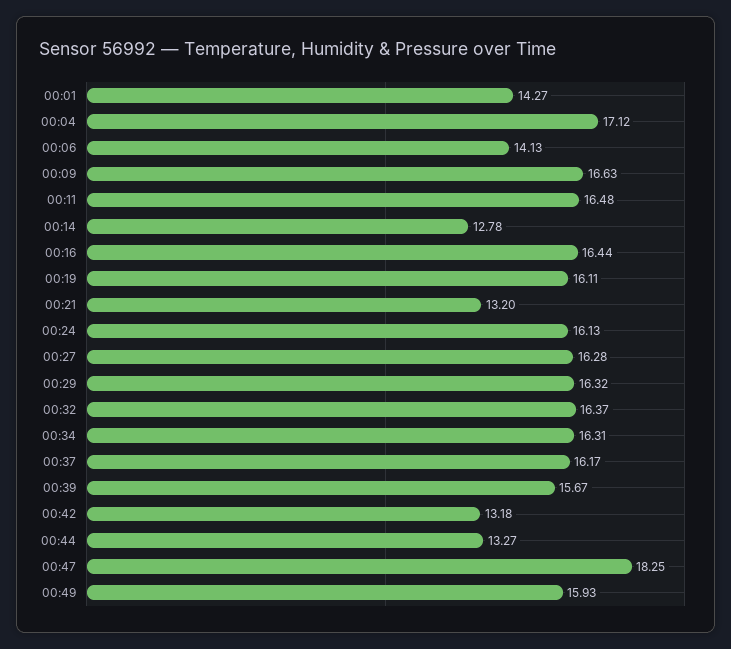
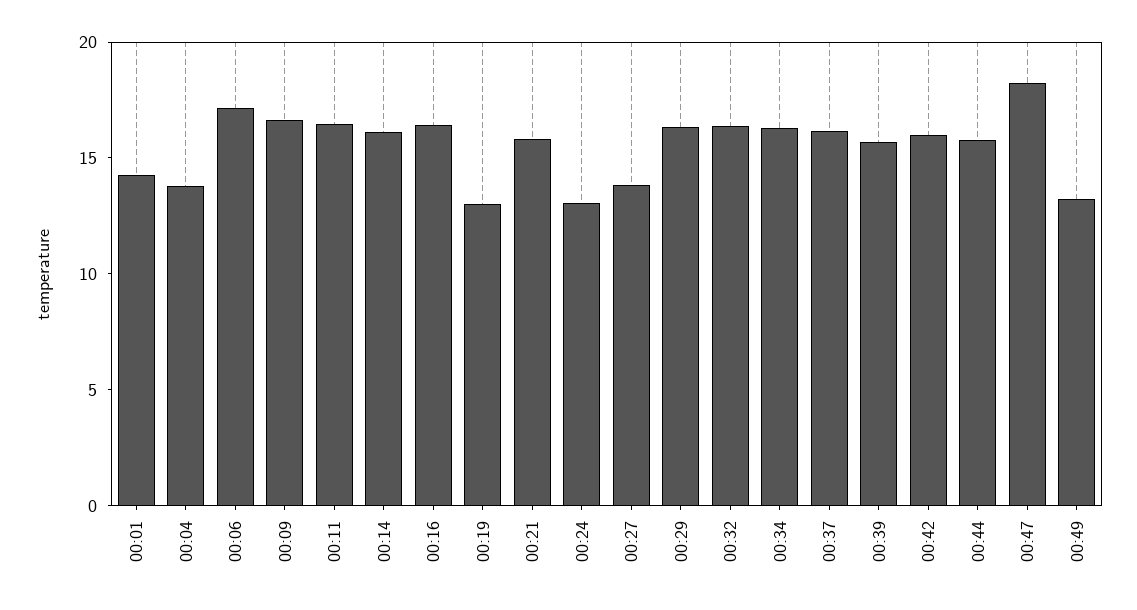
  {
    "00:01": 14.27,
-   "00:04": 17.12,
+   "00:04": 14,
-   "00:06": 14.13,
+   "00:06": 17,
    "00:09": 16.63,
    "00:11": 16.48,
-   "00:14": 12.78,
+   "00:14": 16,
    "00:16": 16.44,
-   "00:19": 16.11,
+   "00:19": 13,
-   "00:21": 13.2,
+   "00:21": 16,
-   "00:24": 16.13,
+   "00:24": 13,
-   "00:27": 16.28,
+   "00:27": 14,
    "00:29": 16.32,
    "00:32": 16.37,
    "00:34": 16.31,
    "00:37": 16.17,
    "00:39": 15.67,
-   "00:42": 13.18,
+   "00:42": 16,
-   "00:44": 13.27,
+   "00:44": 16,
    "00:47": 18.25,
-   "00:49": 15.93
+   "00:49": 13
  }

